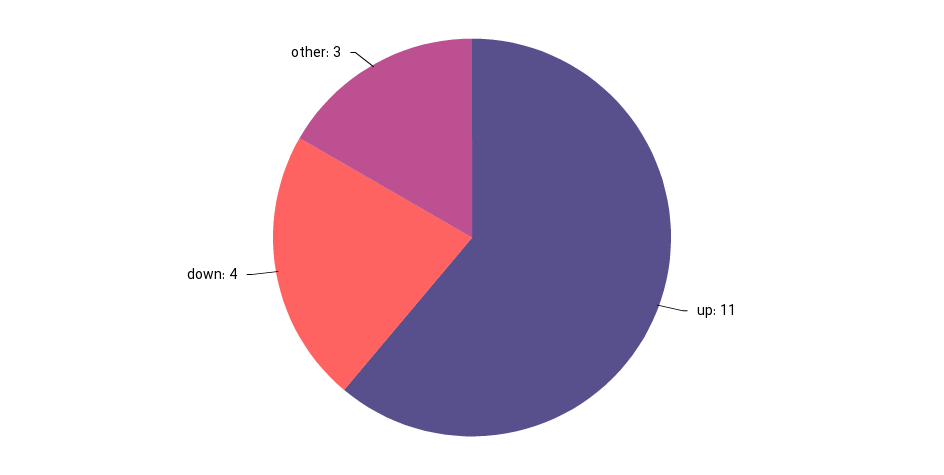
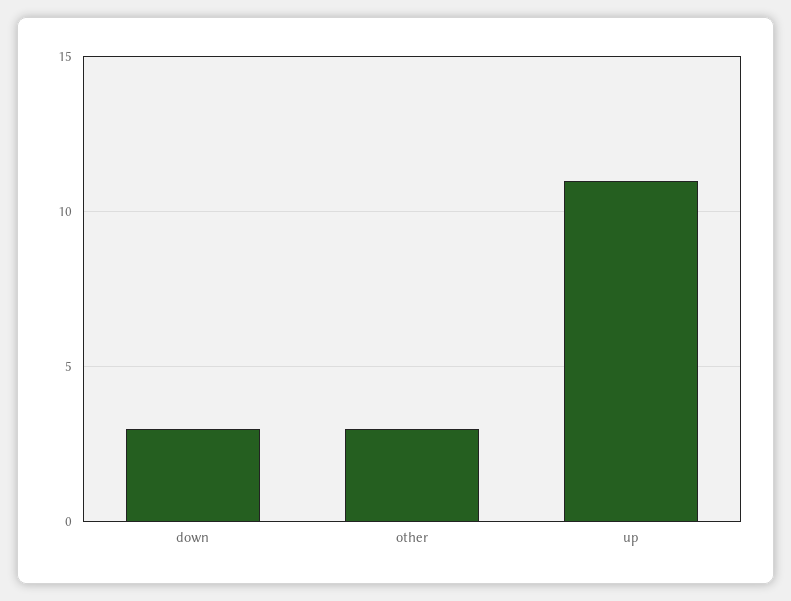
  {
    "up": 11,
-   "down": 4,
+   "down": 3,
    "other": 3
  }

